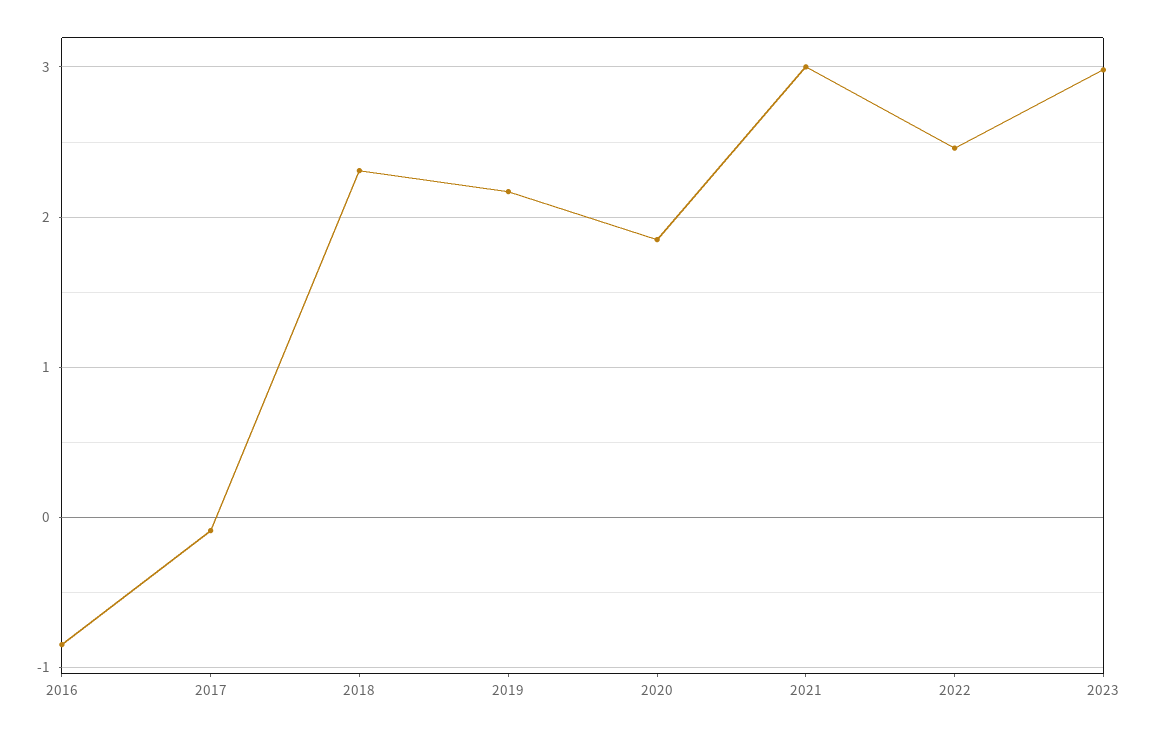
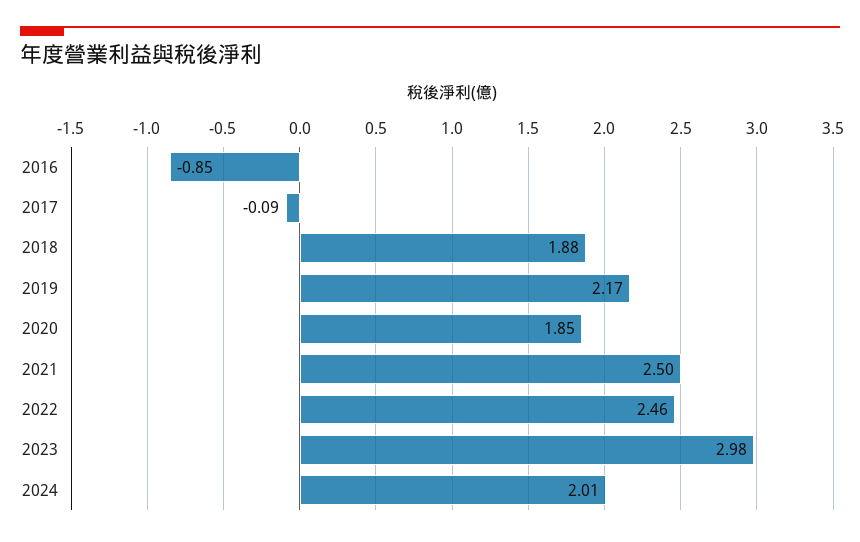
  {
    "2016": -0.85,
    "2017": -0.09,
-   "2018": 2.3,
+   "2018": 1.88,
    "2019": 2.17,
    "2020": 1.85,
-   "2021": 3,
+   "2021": 2.5,
    "2022": 2.46,
-   "2023": 2.98
+   "2023": 2.98,
+   "2024": 2.01
  }

